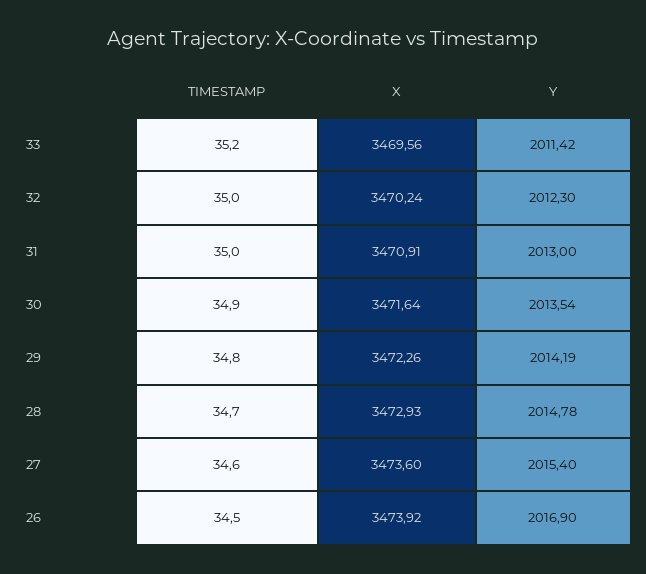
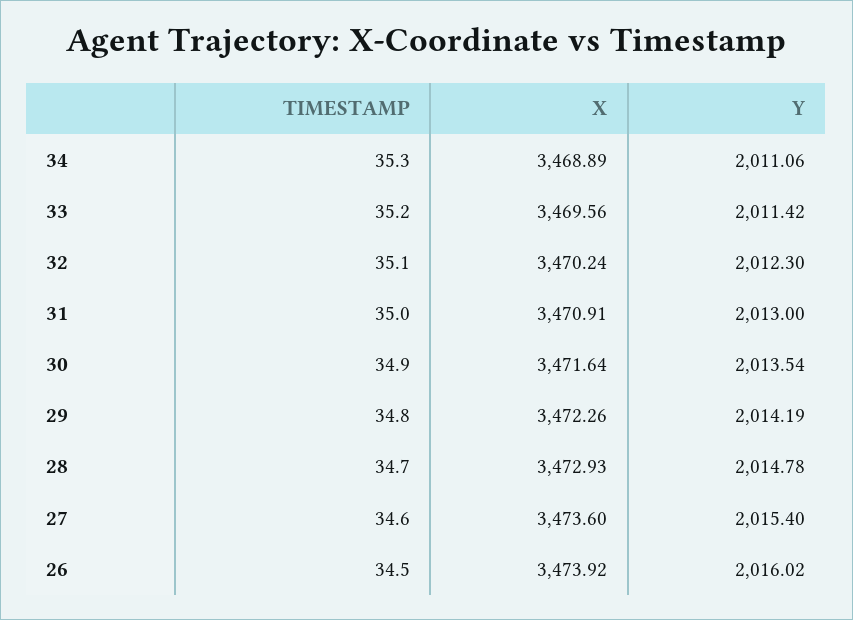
  {
    "TIMESTAMP": {
      "33": 35.2,
-     "32": 35,
+     "32": 35.1,
      "31": 35,
      "30": 34.9,
      "29": 34.8,
      "28": 34.7,
      "27": 34.6,
-     "26": 34.5
+     "26": 34.5,
+     "34": 35.3
    },
    "X": {
      "33": 3469.56,
      "32": 3470.24,
      "31": 3470.91,
      "30": 3471.64,
      "29": 3472.26,
      "28": 3472.93,
      "27": 3473.6,
-     "26": 3473.92
+     "26": 3473.92,
+     "34": 3468.89
    },
    "Y": {
      "33": 2011.42,
      "32": 2012.3,
      "31": 2013,
      "30": 2013.54,
      "29": 2014.19,
      "28": 2014.78,
      "27": 2015.4,
-     "26": 2016.9
+     "26": 2016.02,
+     "34": 2011.06
    }
  }

